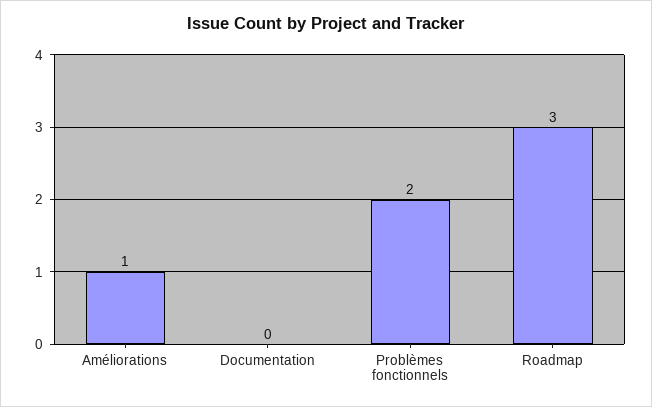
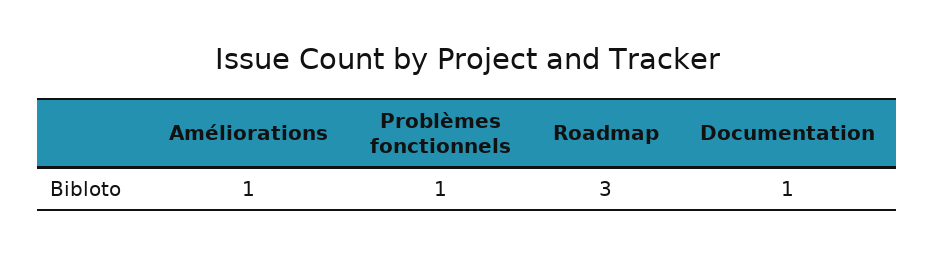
  {
    "Améliorations": 1,
-   "Documentation": 0,
+   "Documentation": 1,
-   "Problèmes fonctionnels": 2,
+   "Problèmes fonctionnels": 1,
    "Roadmap": 3
  }

